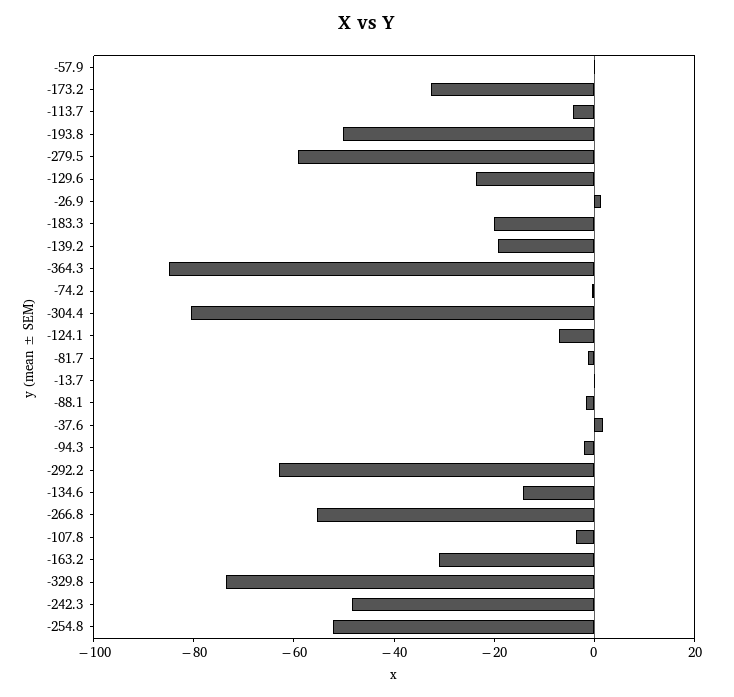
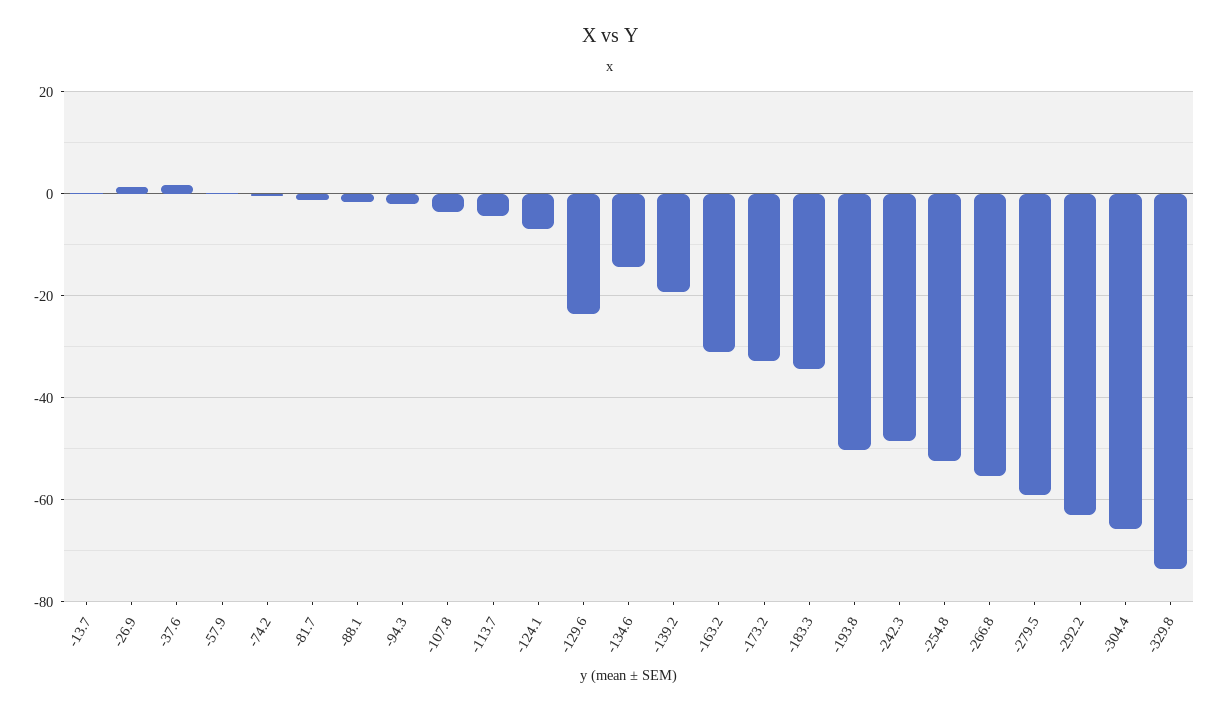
  {
    "-57.9": 0,
    "-173.2": -32,
    "-113.7": -4,
    "-193.8": -50,
    "-279.5": -60,
    "-129.6": -24,
    "-26.9": 2,
-   "-183.3": -20,
+   "-183.3": -34,
    "-139.2": -20,
-   "-364.3": -85,
    "-74.2": 0,
-   "-304.4": -80,
+   "-304.4": -66,
    "-124.1": -8,
    "-81.7": -2,
    "-13.7": 0,
    "-88.1": -2,
    "-37.6": 2,
    "-94.3": -2,
    "-292.2": -64,
    "-134.6": -14,
    "-266.8": -56,
    "-107.8": -4,
    "-163.2": -32,
    "-329.8": -74,
    "-242.3": -48,
    "-254.8": -52
  }

